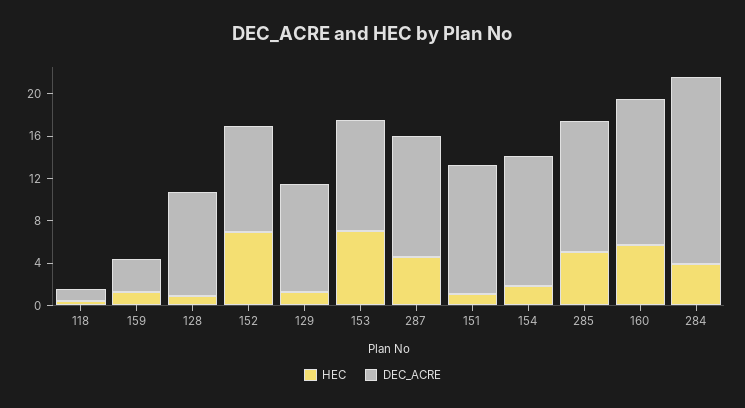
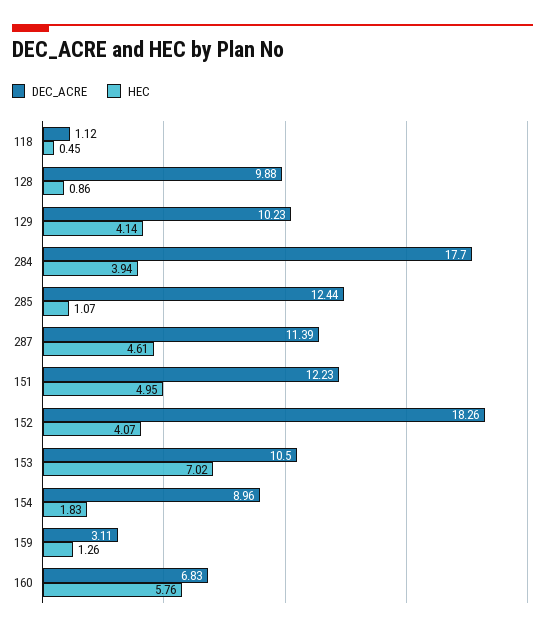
  {
    "HEC": {
      "118": 0.45,
      "159": 1.26,
      "128": 0.86,
-     "152": 7,
+     "152": 4.07,
-     "129": 1,
+     "129": 4.14,
      "153": 7.02,
      "287": 4.61,
-     "151": 1,
+     "151": 4.95,
      "154": 1.83,
-     "285": 5,
+     "285": 1.07,
      "160": 5.76,
      "284": 3.94
    },
    "DEC_ACRE": {
      "118": 1.12,
      "159": 3.11,
      "128": 9.88,
-     "152": 10,
+     "152": 18.26,
      "129": 10.23,
      "153": 10.5,
      "287": 11.39,
      "151": 12.23,
-     "154": 12,
+     "154": 8.96,
      "285": 12.44,
-     "160": 14,
+     "160": 6.83,
      "284": 17.7
    }
  }

